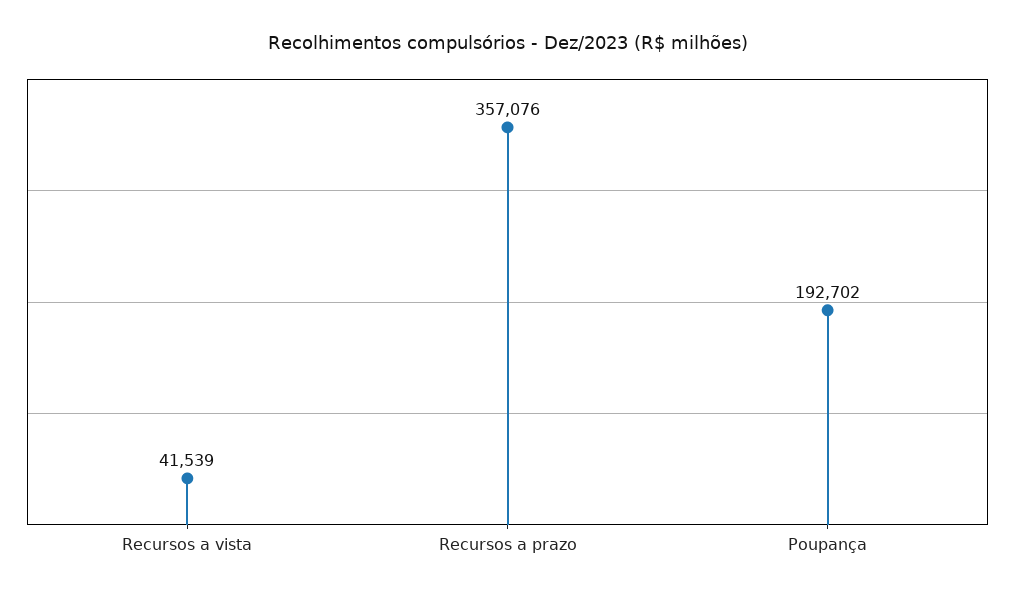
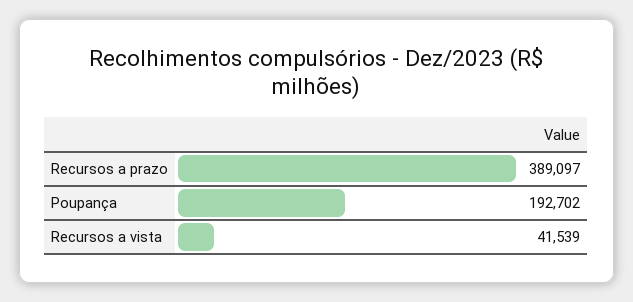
  {
    "Recursos a vista": 41539,
-   "Recursos a prazo": 357076,
+   "Recursos a prazo": 389097,
    "Poupança": 192702
  }

